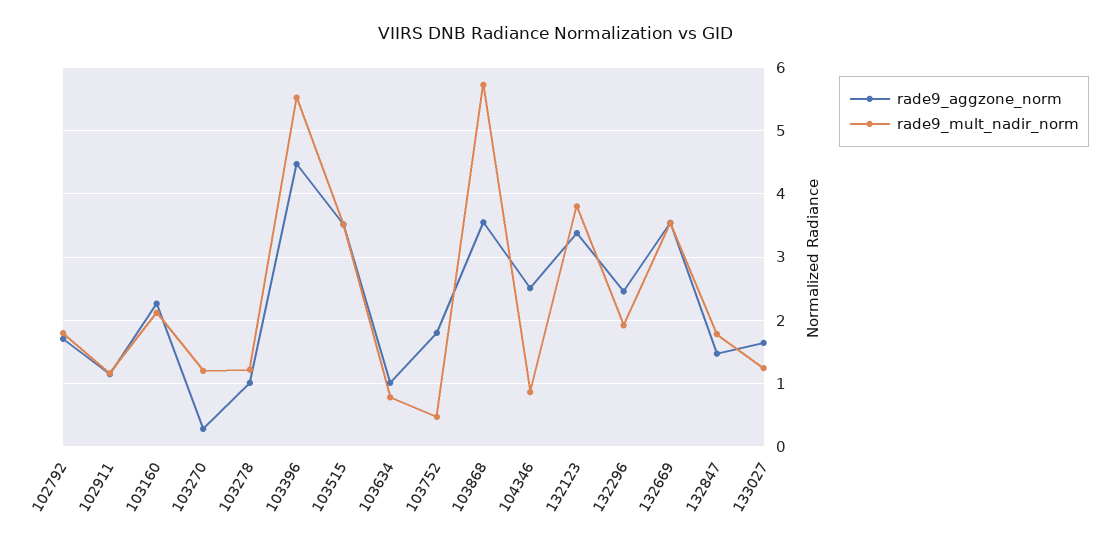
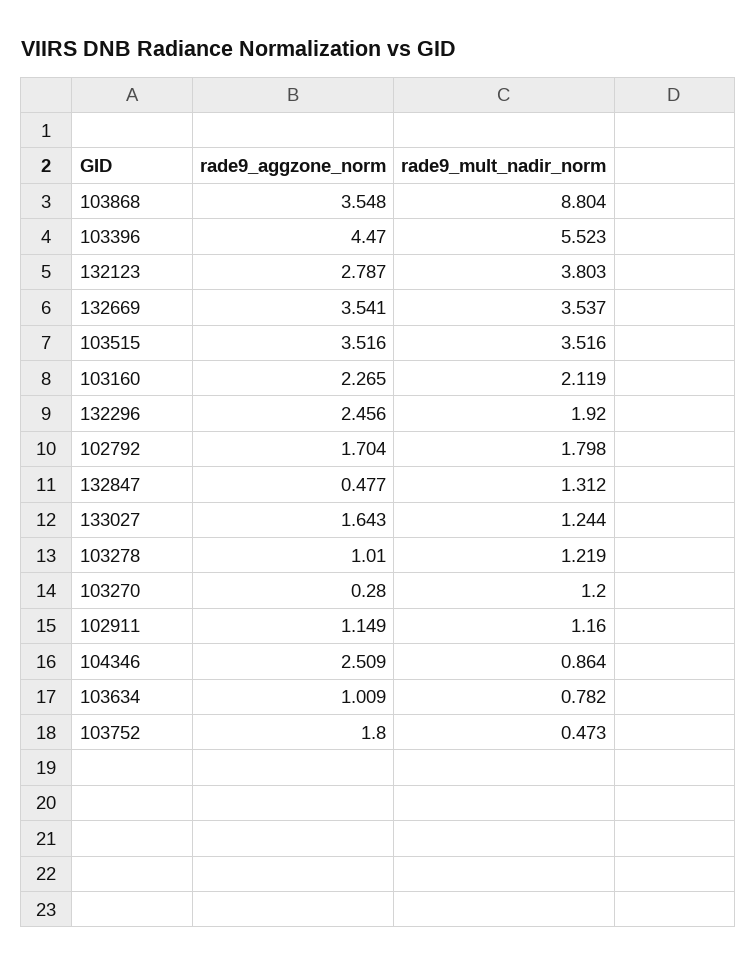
  {
    "rade9_aggzone_norm": {
      "102792": 1.704,
      "102911": 1.149,
      "103160": 2.265,
      "103270": 0.28,
      "103278": 1.01,
      "103396": 4.47,
      "103515": 3.516,
      "103634": 1.009,
      "103752": 1.8,
      "103868": 3.548,
      "104346": 2.509,
-     "132123": 3.4,
+     "132123": 2.787,
      "132296": 2.456,
      "132669": 3.541,
-     "132847": 1.5,
+     "132847": 0.477,
      "133027": 1.643
    },
    "rade9_mult_nadir_norm": {
      "102792": 1.798,
      "102911": 1.16,
      "103160": 2.119,
      "103270": 1.2,
      "103278": 1.219,
      "103396": 5.523,
      "103515": 3.516,
      "103634": 0.782,
      "103752": 0.473,
-     "103868": 5.7,
+     "103868": 8.804,
      "104346": 0.864,
      "132123": 3.803,
      "132296": 1.92,
      "132669": 3.537,
-     "132847": 1.8,
+     "132847": 1.312,
      "133027": 1.244
    }
  }

